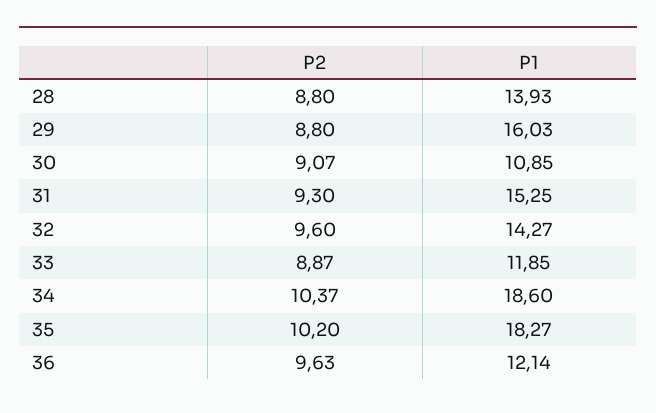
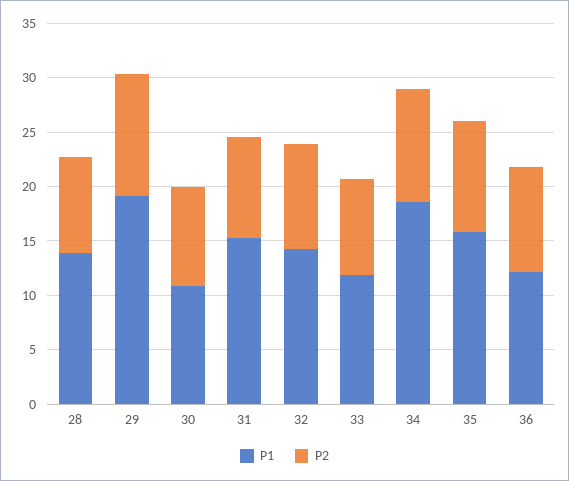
  {
    "P2": {
      "28": 8.8,
-     "29": 8.8,
+     "29": 11,
      "30": 9.07,
      "31": 9.3,
      "32": 9.6,
      "33": 8.87,
      "34": 10.37,
      "35": 10.2,
      "36": 9.63
    },
    "P1": {
      "28": 13.93,
-     "29": 16.03,
+     "29": 19,
      "30": 10.85,
      "31": 15.25,
      "32": 14.27,
      "33": 11.85,
      "34": 18.6,
-     "35": 18.27,
+     "35": 16,
      "36": 12.14
    }
  }

